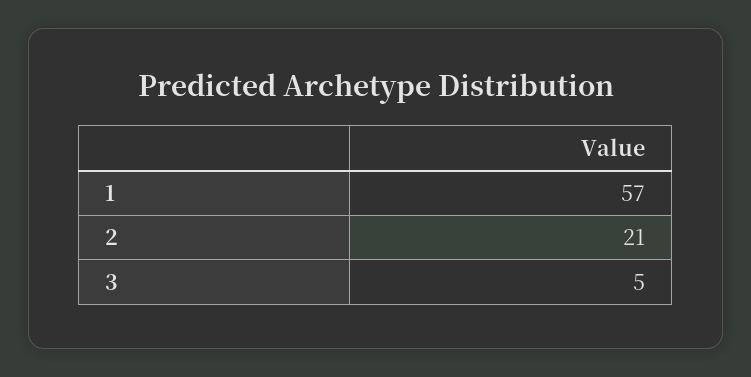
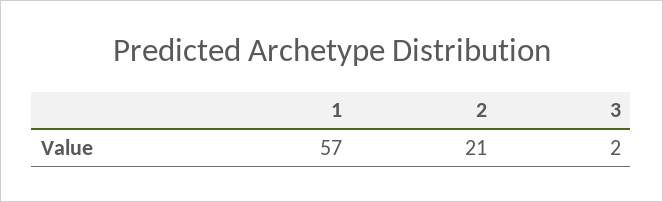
  {
    "1": 57,
    "2": 21,
-   "3": 5
+   "3": 2
  }

